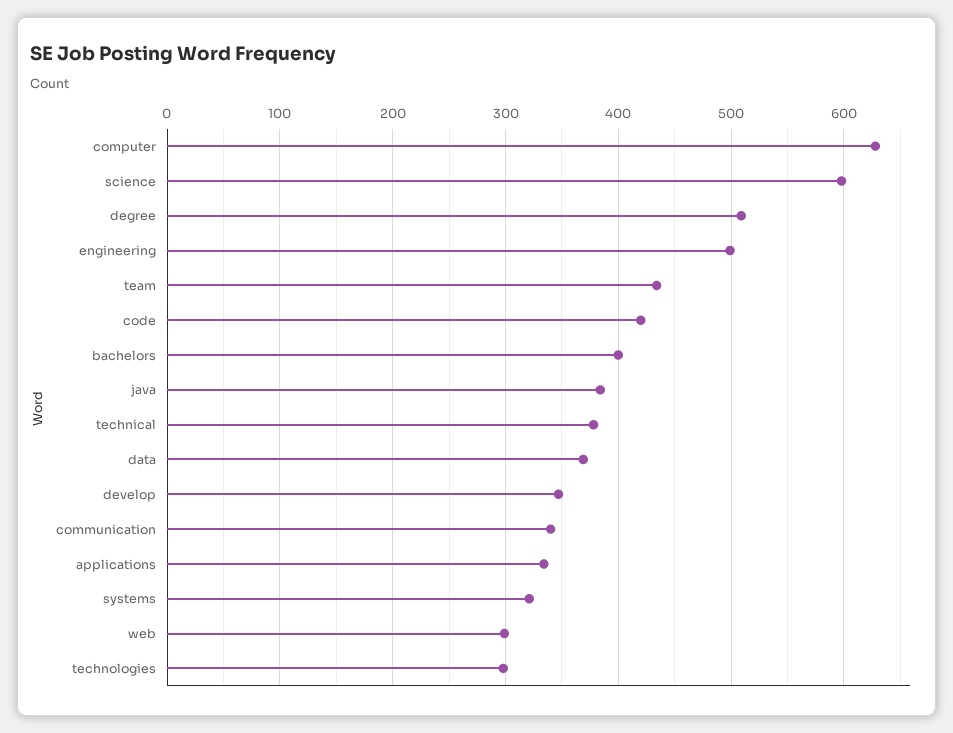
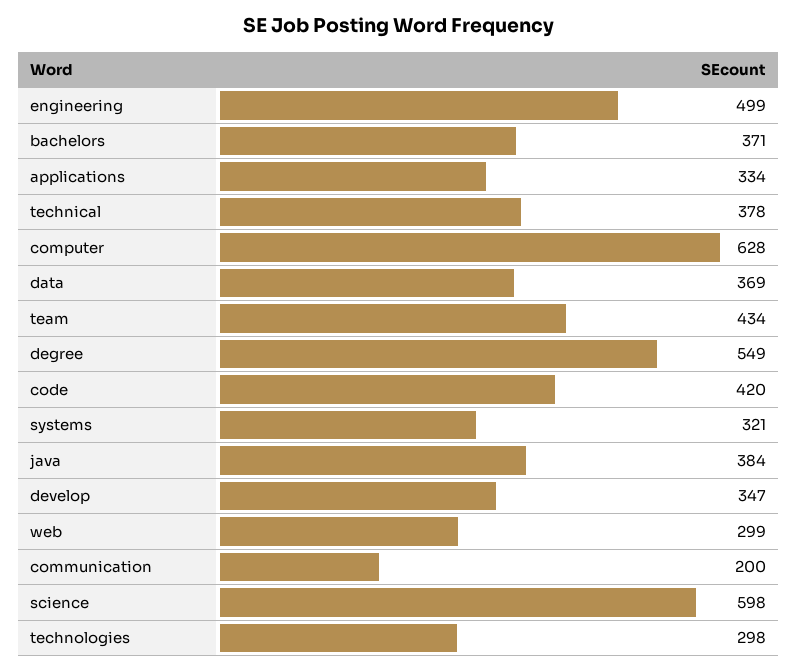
  {
    "computer": 628,
    "science": 598,
-   "degree": 510,
+   "degree": 549,
    "engineering": 499,
    "team": 434,
    "code": 420,
-   "bachelors": 400,
+   "bachelors": 371,
    "java": 384,
    "technical": 378,
    "data": 369,
    "develop": 347,
-   "communication": 340,
+   "communication": 200,
    "applications": 334,
    "systems": 321,
    "web": 299,
    "technologies": 298
  }

